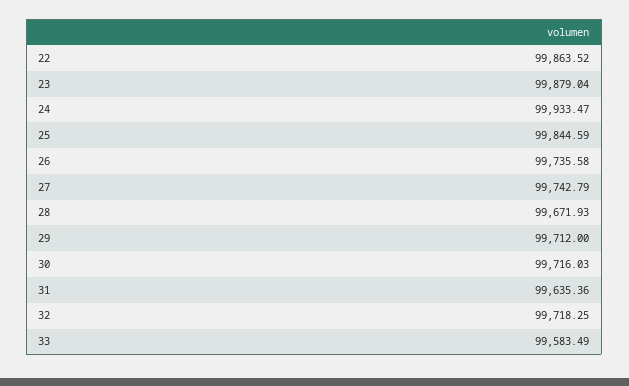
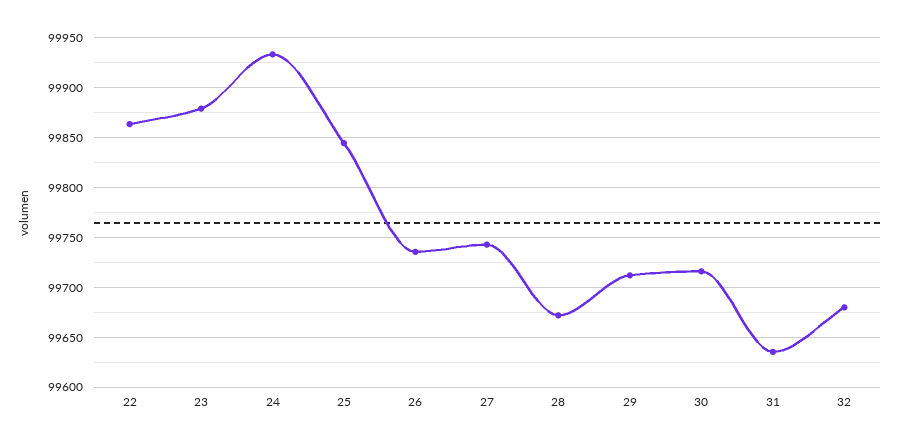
  {
    "22": 99863.52,
    "23": 99879.04,
    "24": 99933.47,
    "25": 99844.59,
    "26": 99735.58,
    "27": 99742.79,
    "28": 99671.93,
    "29": 99712,
    "30": 99716.03,
    "31": 99635.36,
-   "32": 99718.25,
+   "32": 99680
-   "33": 99583.49
  }

